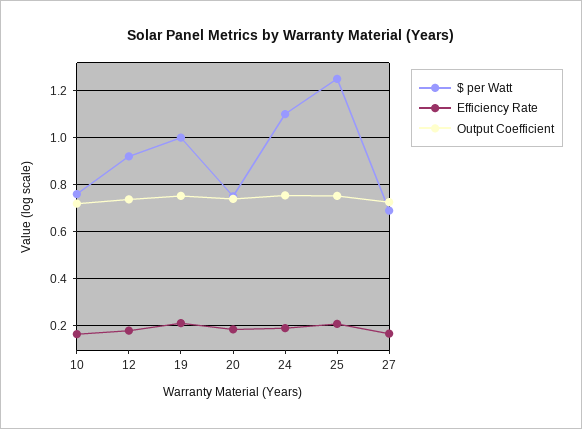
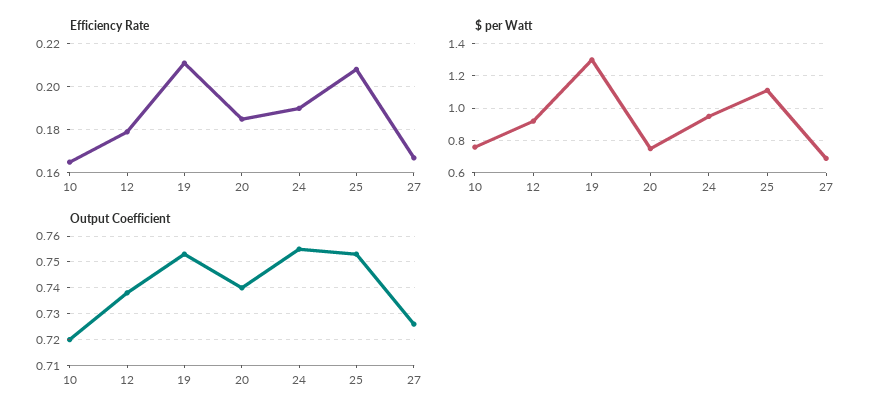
  {
    "$ per Watt": {
      "10": 0.75,
      "12": 0.9,
-     "19": 1,
+     "19": 1.3,
      "20": 0.75,
-     "24": 1.1,
+     "24": 0.95,
-     "25": 1.25,
+     "25": 1.1,
      "27": 0.7
    },
    "Efficiency Rate": {
      "10": 0.165,
      "12": 0.18,
      "19": 0.21,
      "20": 0.185,
      "24": 0.19,
      "25": 0.21,
      "27": 0.165
    },
    "Output Coefficient": {
      "10": 0.72,
      "12": 0.74,
      "19": 0.755,
      "20": 0.74,
      "24": 0.755,
      "25": 0.755,
      "27": 0.725
    }
  }

